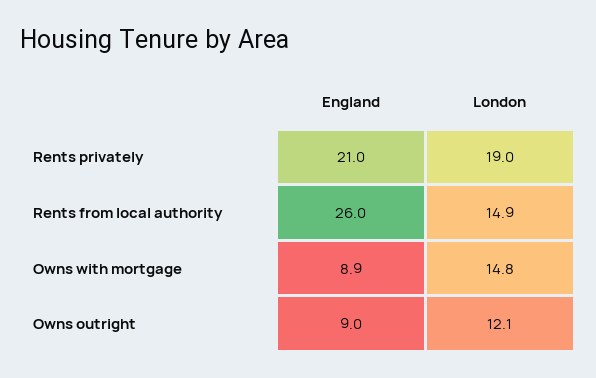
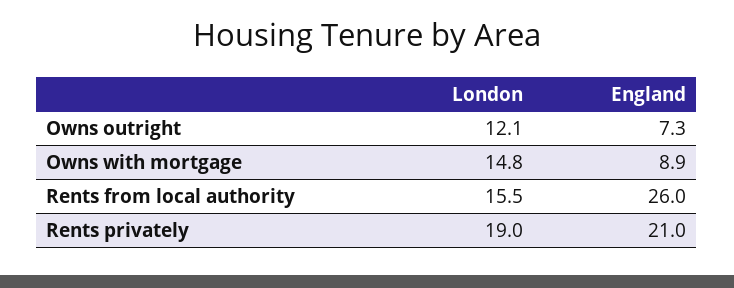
  {
    "England": {
      "Rents privately": 21,
      "Rents from local authority": 26,
      "Owns with mortgage": 8.9,
-     "Owns outright": 9
+     "Owns outright": 7.3
    },
    "London": {
      "Rents privately": 19,
-     "Rents from local authority": 14.9,
+     "Rents from local authority": 15.5,
      "Owns with mortgage": 14.8,
      "Owns outright": 12.1
    }
  }

